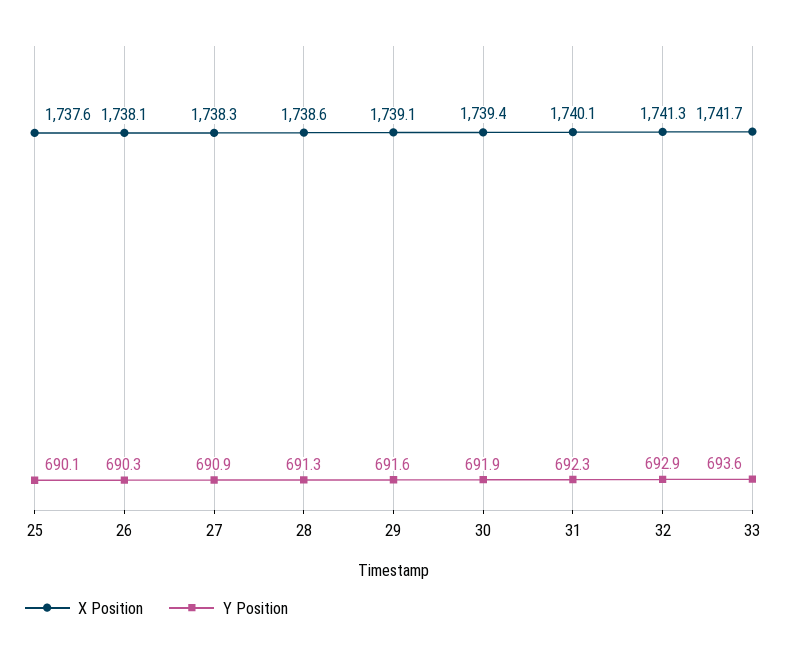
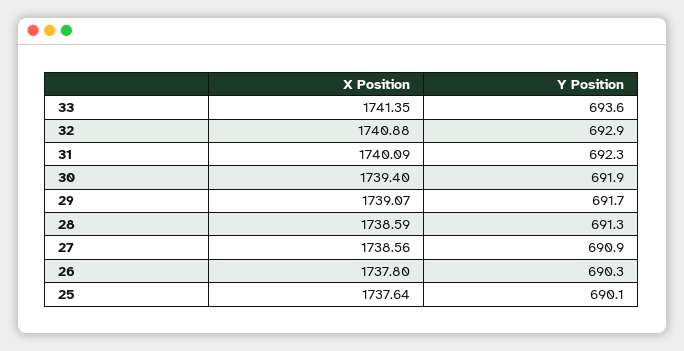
  {
    "X Position": {
      "25": 1737.64,
-     "26": 1738.1,
+     "26": 1737.8,
-     "27": 1738.3,
+     "27": 1738.56,
      "28": 1738.59,
      "29": 1739.07,
      "30": 1739.4,
      "31": 1740.09,
-     "32": 1741.3,
+     "32": 1740.88,
-     "33": 1741.7
+     "33": 1741.35
    },
    "Y Position": {
      "25": 690.1,
      "26": 690.3,
      "27": 690.9,
      "28": 691.3,
-     "29": 691.6,
+     "29": 691.7,
      "30": 691.9,
      "31": 692.3,
      "32": 692.9,
      "33": 693.6
    }
  }

